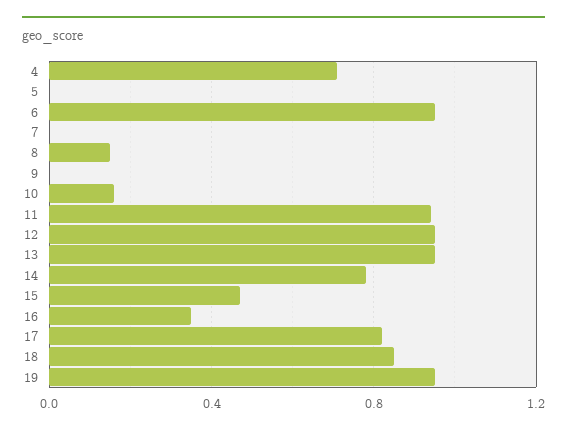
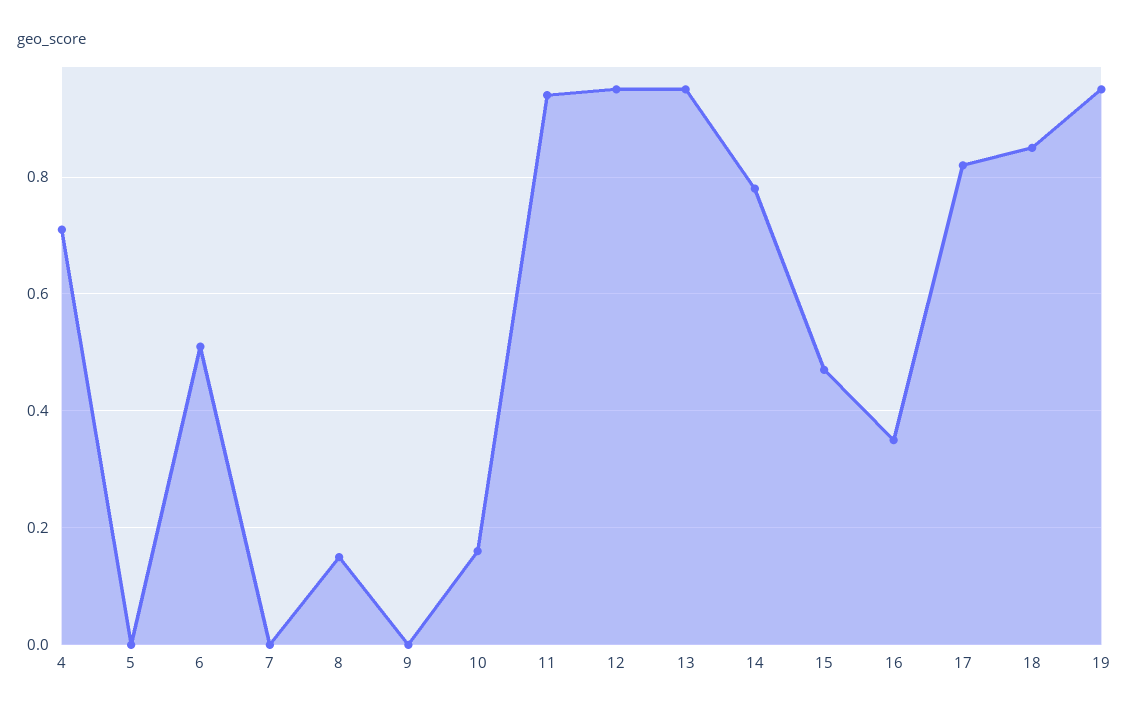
  {
    "4": 0.7,
    "5": 0,
-   "6": 0.95,
+   "6": 0.5,
    "7": 0,
    "8": 0.15,
    "9": 0,
    "10": 0.15,
    "11": 0.95,
    "12": 0.95,
    "13": 0.95,
    "14": 0.8,
    "15": 0.45,
    "16": 0.35,
    "17": 0.8,
    "18": 0.85,
    "19": 0.95
  }

